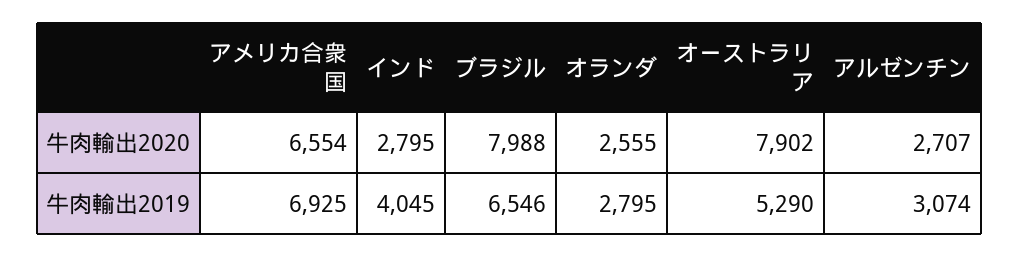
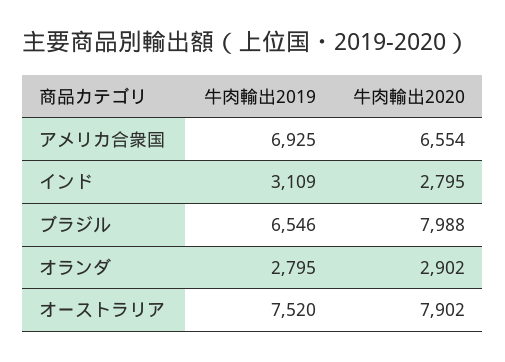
  {
    "アメリカ合衆国": {
      "牛肉輸出2020": 6554,
      "牛肉輸出2019": 6925
    },
    "インド": {
      "牛肉輸出2020": 2795,
-     "牛肉輸出2019": 4045
+     "牛肉輸出2019": 3109
    },
    "ブラジル": {
      "牛肉輸出2020": 7988,
      "牛肉輸出2019": 6546
    },
    "オランダ": {
-     "牛肉輸出2020": 2555,
+     "牛肉輸出2020": 2902,
      "牛肉輸出2019": 2795
    },
    "オーストラリア": {
      "牛肉輸出2020": 7902,
-     "牛肉輸出2019": 5290
+     "牛肉輸出2019": 7520
-   },
+   }
-   "アルゼンチン": {
-     "牛肉輸出2020": 2707,
-     "牛肉輸出2019": 3074
-   }
  }

